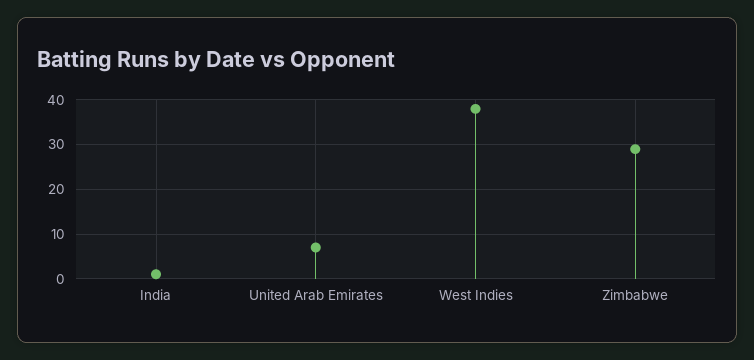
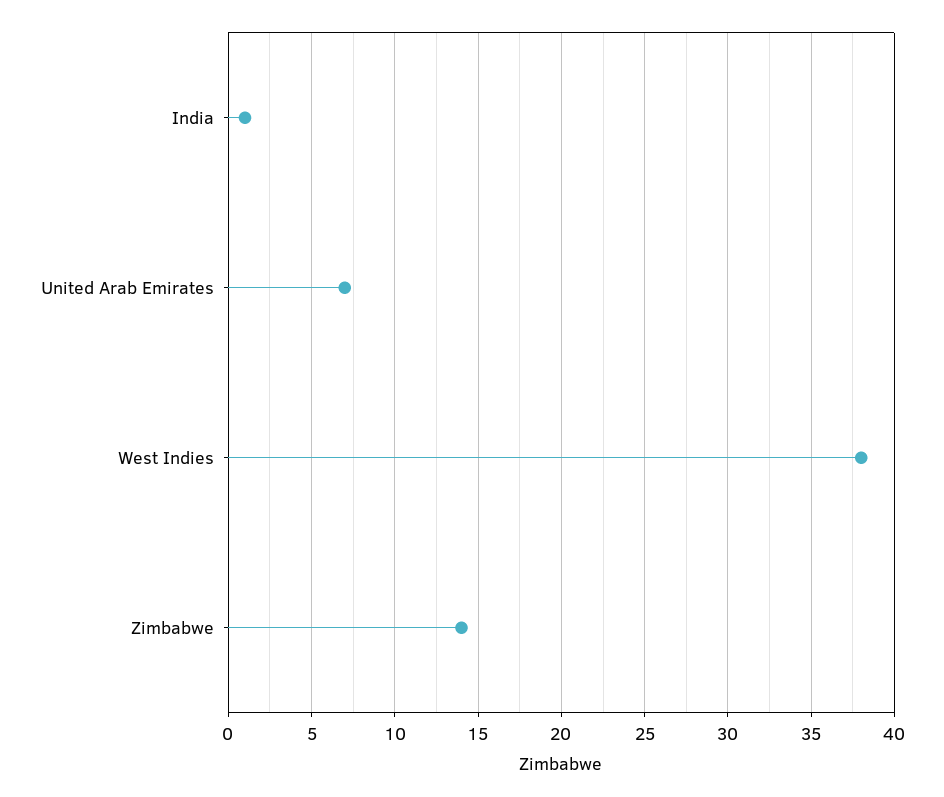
  {
    "India": 1,
    "United Arab Emirates": 7,
    "West Indies": 38,
-   "Zimbabwe": 30
+   "Zimbabwe": 14
  }

